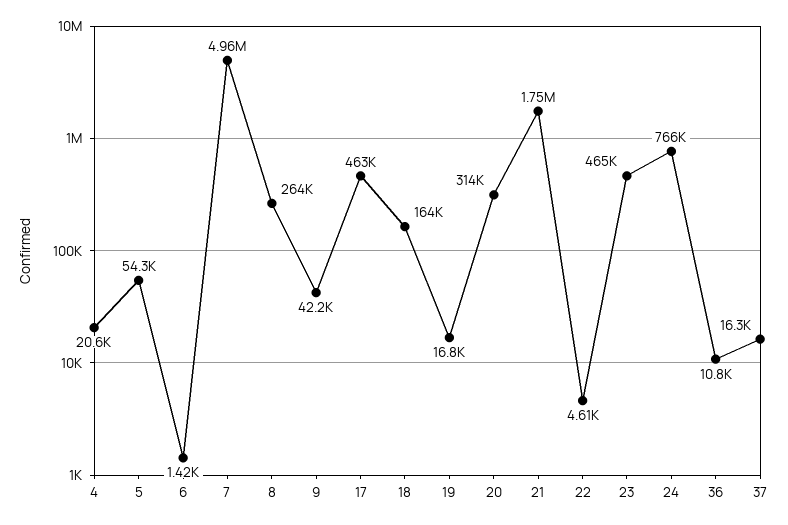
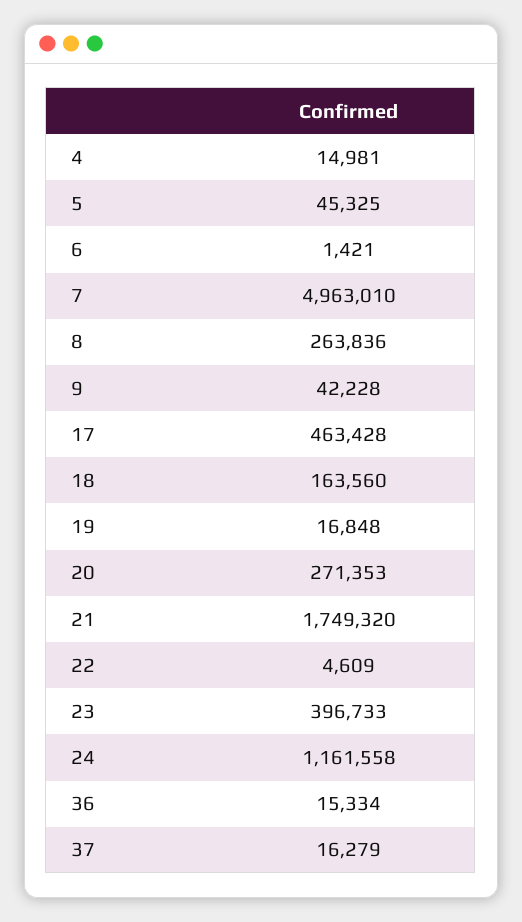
  {
-   "4": 20600,
+   "4": 14981,
-   "5": 54300,
+   "5": 45325,
    "6": 1421,
    "7": 4963010,
    "8": 263836,
    "9": 42228,
    "17": 463428,
    "18": 163560,
    "19": 16848,
-   "20": 314000,
+   "20": 271353,
    "21": 1749320,
    "22": 4609,
-   "23": 465000,
+   "23": 396733,
-   "24": 766000,
+   "24": 1161558,
-   "36": 10800,
+   "36": 15334,
    "37": 16279
  }

